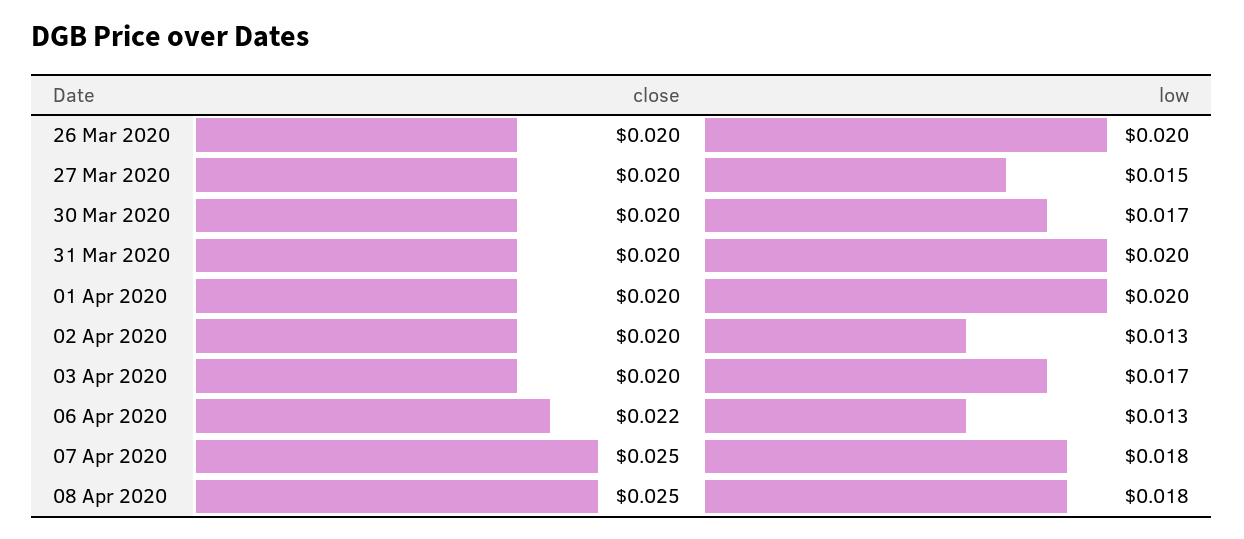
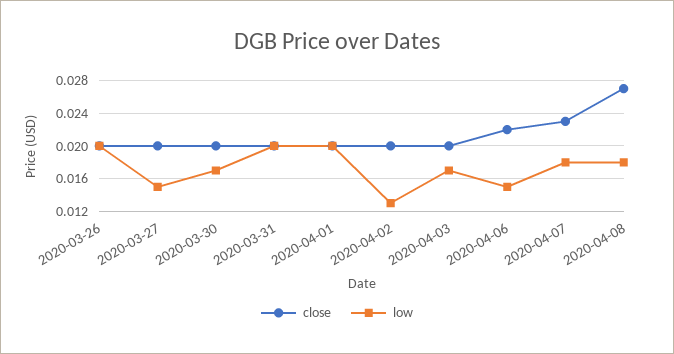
  {
    "close": {
      "26 Mar 2020": 0.02,
      "27 Mar 2020": 0.02,
      "30 Mar 2020": 0.02,
      "31 Mar 2020": 0.02,
      "01 Apr 2020": 0.02,
      "02 Apr 2020": 0.02,
      "03 Apr 2020": 0.02,
      "06 Apr 2020": 0.022,
-     "07 Apr 2020": 0.025,
+     "07 Apr 2020": 0.023,
-     "08 Apr 2020": 0.025
+     "08 Apr 2020": 0.027
    },
    "low": {
      "26 Mar 2020": 0.02,
      "27 Mar 2020": 0.015,
      "30 Mar 2020": 0.017,
      "31 Mar 2020": 0.02,
      "01 Apr 2020": 0.02,
      "02 Apr 2020": 0.013,
      "03 Apr 2020": 0.017,
-     "06 Apr 2020": 0.013,
+     "06 Apr 2020": 0.015,
      "07 Apr 2020": 0.018,
      "08 Apr 2020": 0.018
    }
  }

